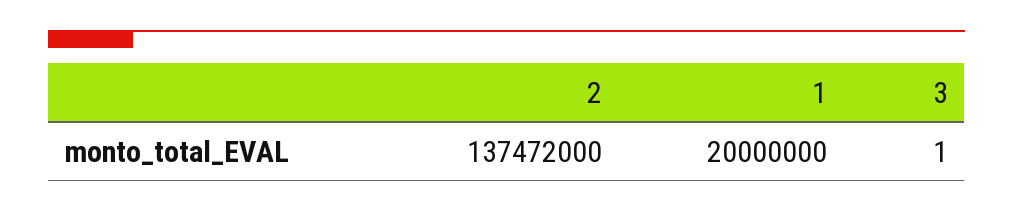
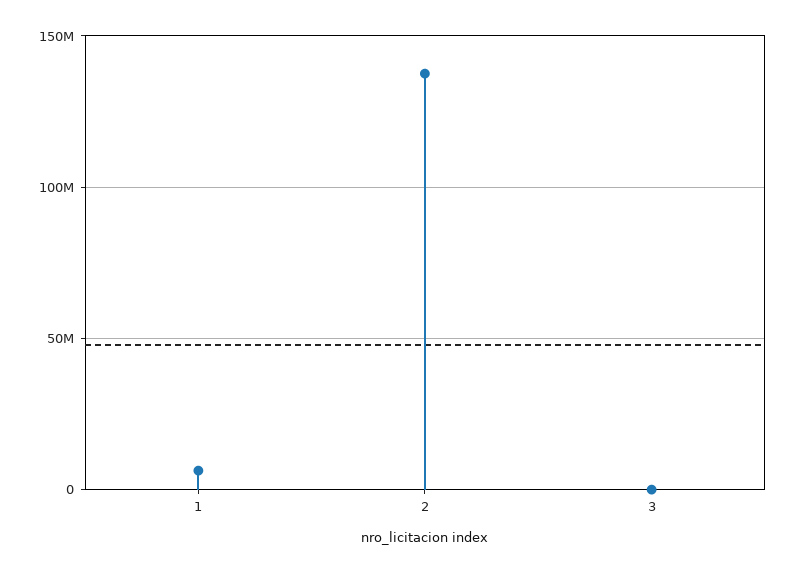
  {
    "2": 137472000,
-   "1": 20000000,
+   "1": 5000000,
    "3": 1
  }

